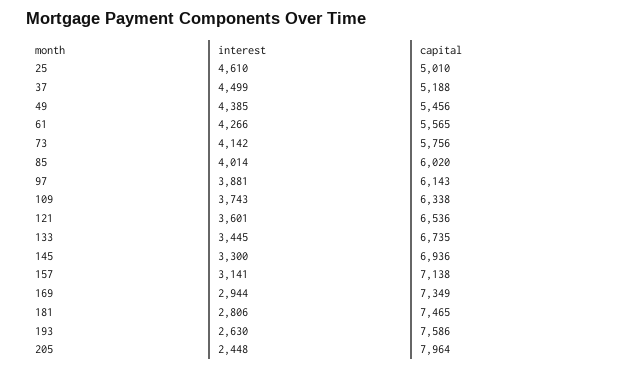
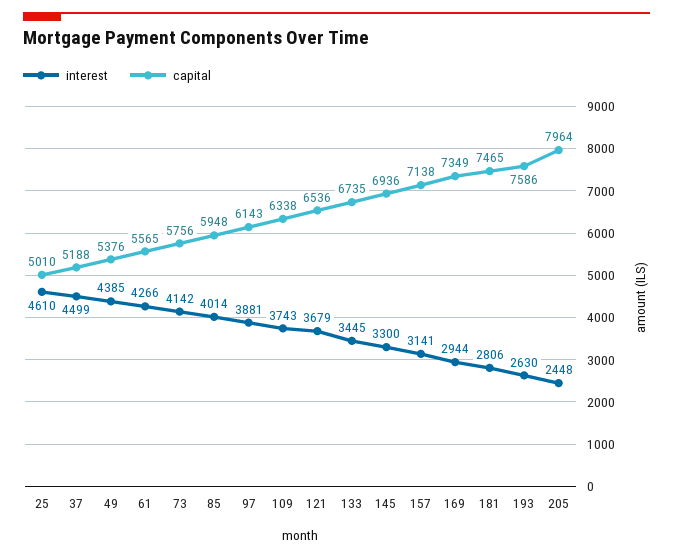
  {
    "interest": {
      "25": 4610,
      "37": 4499,
      "49": 4385,
      "61": 4266,
      "73": 4142,
      "85": 4014,
      "97": 3881,
      "109": 3743,
-     "121": 3601,
+     "121": 3679,
      "133": 3445,
      "145": 3300,
      "157": 3141,
      "169": 2944,
      "181": 2806,
      "193": 2630,
      "205": 2448
    },
    "capital": {
      "25": 5010,
      "37": 5188,
-     "49": 5456,
+     "49": 5376,
      "61": 5565,
      "73": 5756,
-     "85": 6020,
+     "85": 5948,
      "97": 6143,
      "109": 6338,
      "121": 6536,
      "133": 6735,
      "145": 6936,
      "157": 7138,
      "169": 7349,
      "181": 7465,
      "193": 7586,
      "205": 7964
    }
  }

